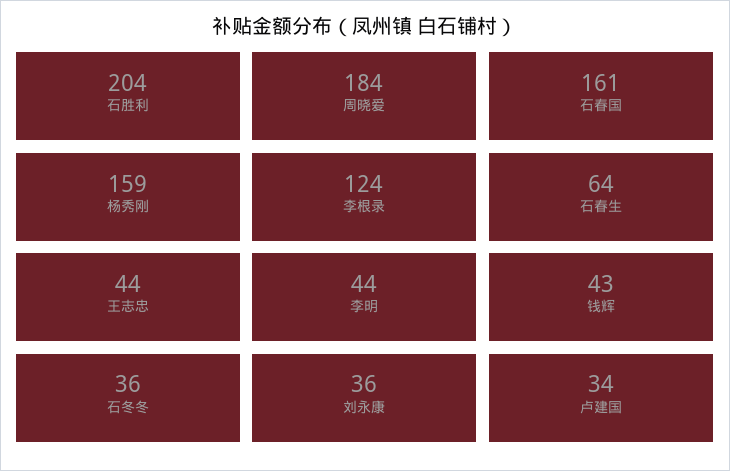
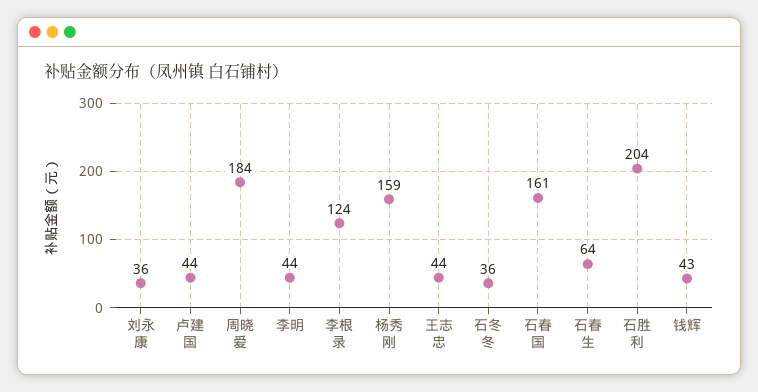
  {
    "石胜利": 204,
    "周晓爱": 184,
    "石春国": 161,
    "杨秀刚": 159,
    "李根录": 124,
    "石春生": 64,
    "王志忠": 44,
    "李明": 44,
    "钱辉": 43,
    "石冬冬": 36,
    "刘永康": 36,
-   "卢建国": 34
+   "卢建国": 44
  }

